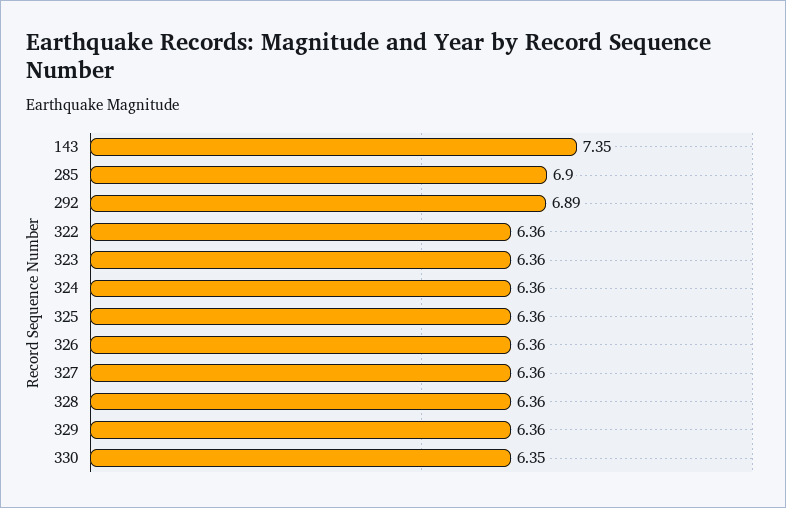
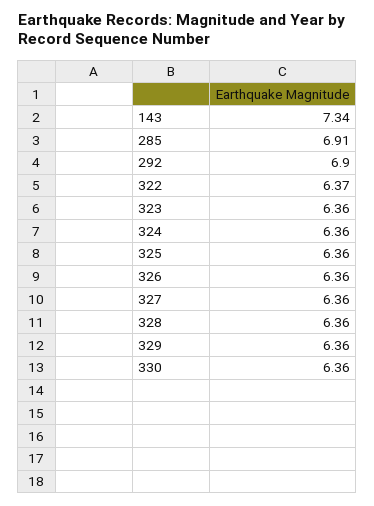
  {
-   "143": 7.35,
+   "143": 7.34,
-   "285": 6.9,
+   "285": 6.91,
-   "292": 6.89,
+   "292": 6.9,
-   "322": 6.36,
+   "322": 6.37,
    "323": 6.36,
    "324": 6.36,
    "325": 6.36,
    "326": 6.36,
    "327": 6.36,
    "328": 6.36,
    "329": 6.36,
-   "330": 6.35
+   "330": 6.36
  }

